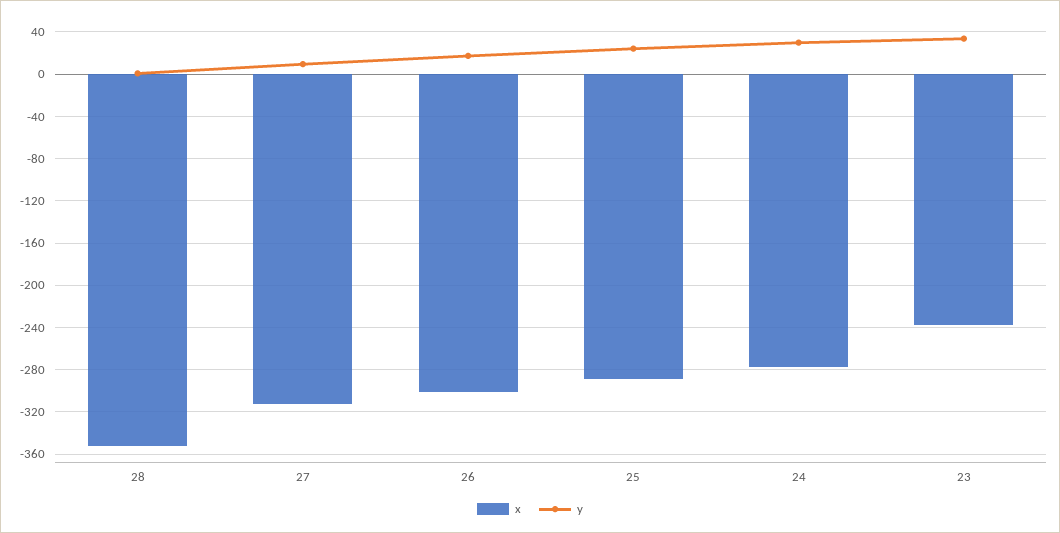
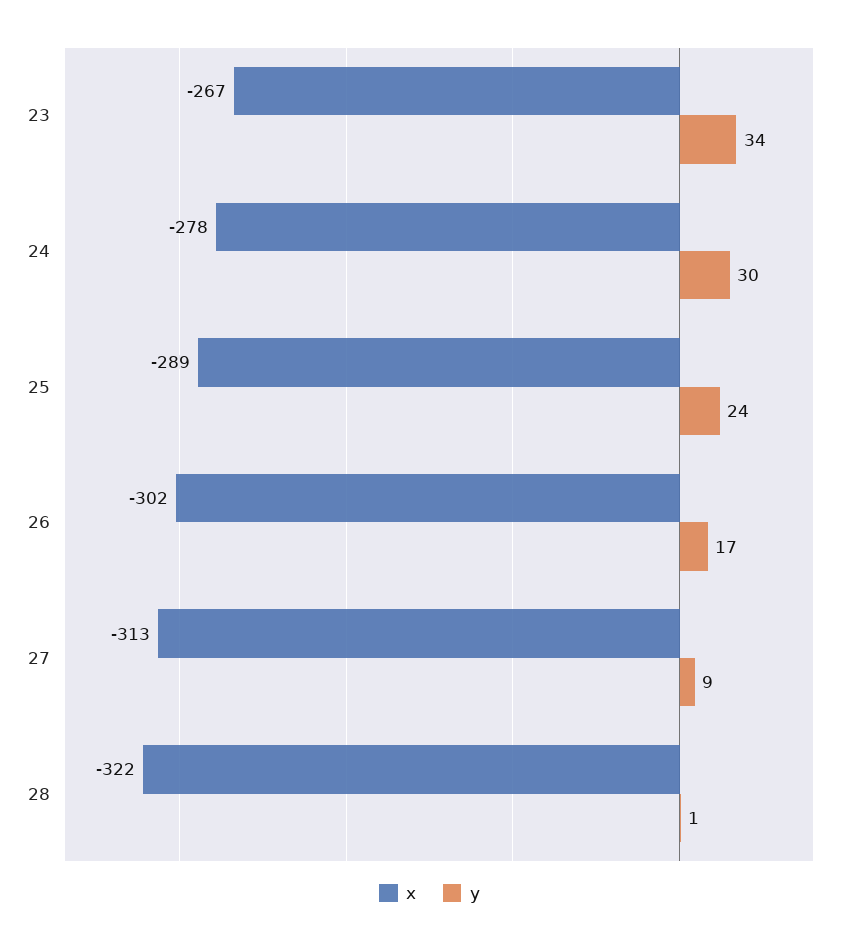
  {
    "x": {
-     "28": -350,
+     "28": -322,
      "27": -313,
      "26": -302,
      "25": -289,
      "24": -278,
-     "23": -240
+     "23": -267
    },
    "y": {
      "28": 1,
      "27": 9,
      "26": 17,
      "25": 24,
      "24": 30,
      "23": 34
    }
  }

